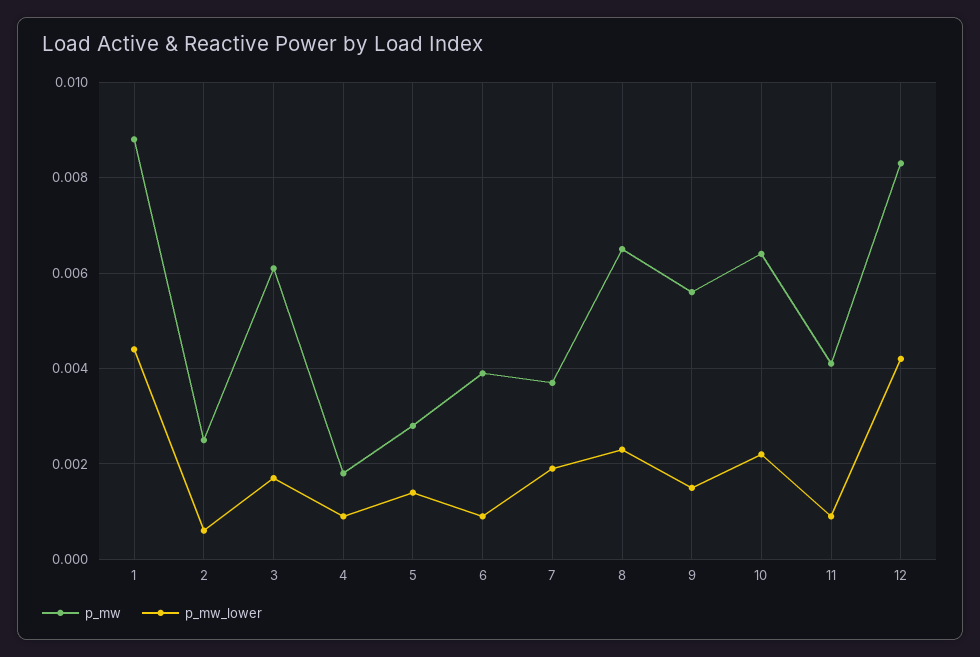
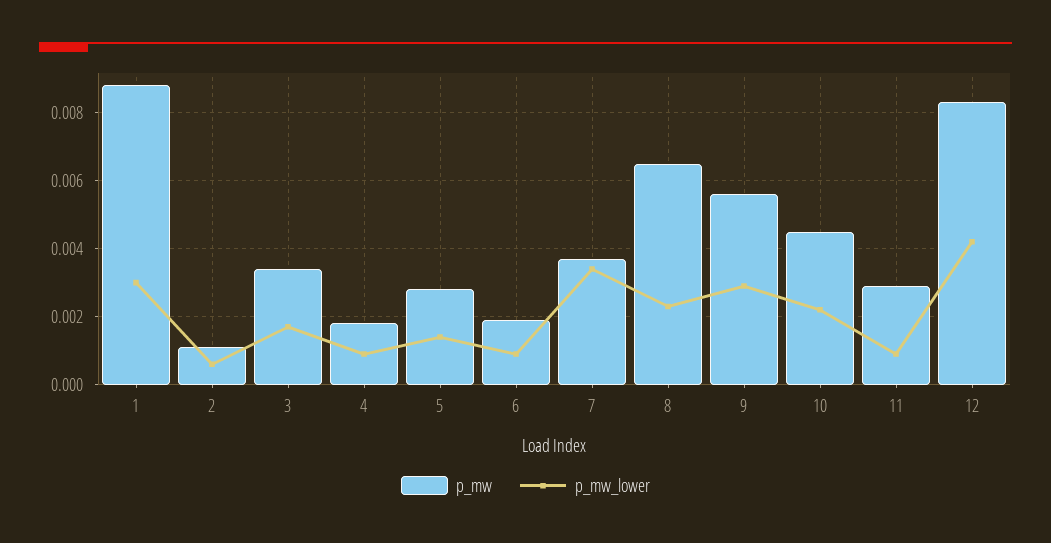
  {
    "p_mw": {
      "1": 0.009,
-     "2": 0.0025,
+     "2": 0.001,
-     "3": 0.006,
+     "3": 0.0035,
      "4": 0.002,
      "5": 0.003,
-     "6": 0.004,
+     "6": 0.002,
      "7": 0.0035,
      "8": 0.0065,
      "9": 0.0055,
-     "10": 0.0065,
+     "10": 0.0045,
-     "11": 0.004,
+     "11": 0.003,
      "12": 0.0085
    },
    "p_mw_lower": {
-     "1": 0.0045,
+     "1": 0.003,
      "2": 0.0005,
      "3": 0.0015,
      "4": 0.001,
      "5": 0.0015,
      "6": 0.001,
-     "7": 0.002,
+     "7": 0.0035,
      "8": 0.0025,
-     "9": 0.0015,
+     "9": 0.003,
      "10": 0.002,
      "11": 0.001,
      "12": 0.004
    }
  }

